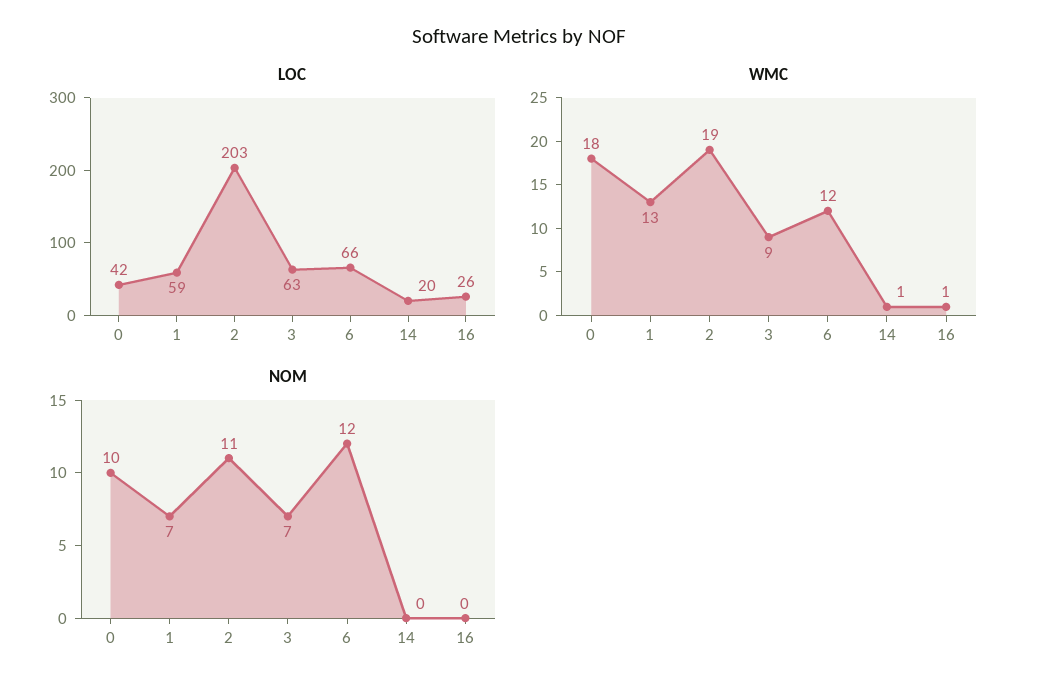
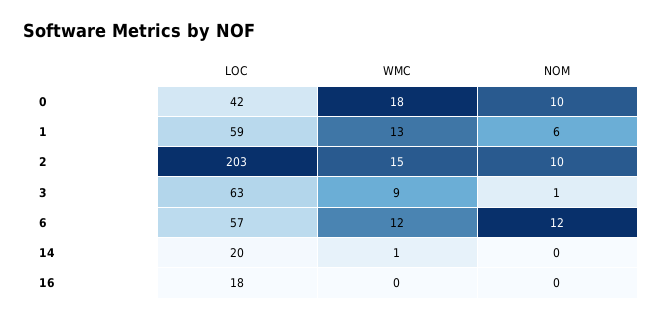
  {
    "LOC": {
      "0": 42,
      "1": 59,
      "2": 203,
      "3": 63,
-     "6": 66,
+     "6": 57,
      "14": 20,
-     "16": 26
+     "16": 18
    },
    "WMC": {
      "0": 18,
      "1": 13,
-     "2": 19,
+     "2": 15,
      "3": 9,
      "6": 12,
      "14": 1,
-     "16": 1
+     "16": 0
    },
    "NOM": {
      "0": 10,
-     "1": 7,
+     "1": 6,
-     "2": 11,
+     "2": 10,
-     "3": 7,
+     "3": 1,
      "6": 12,
      "14": 0,
      "16": 0
    }
  }

